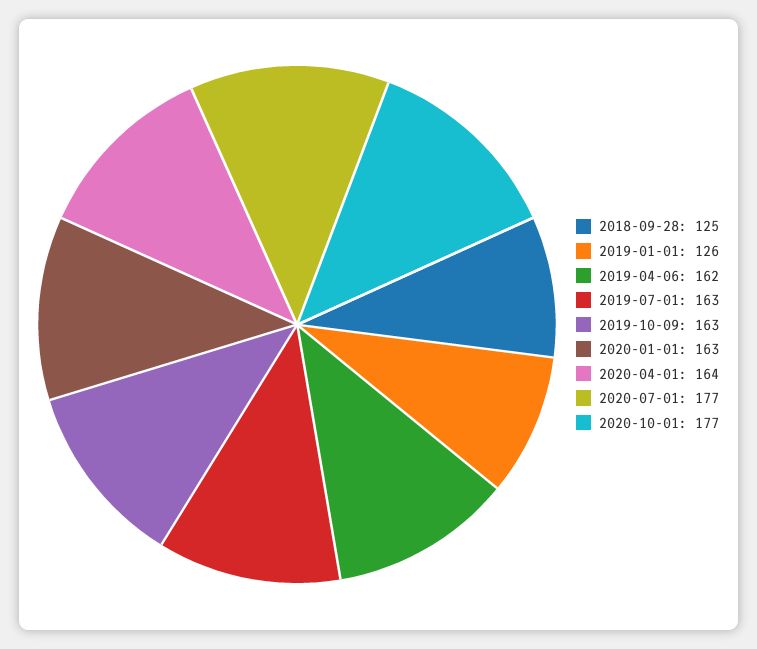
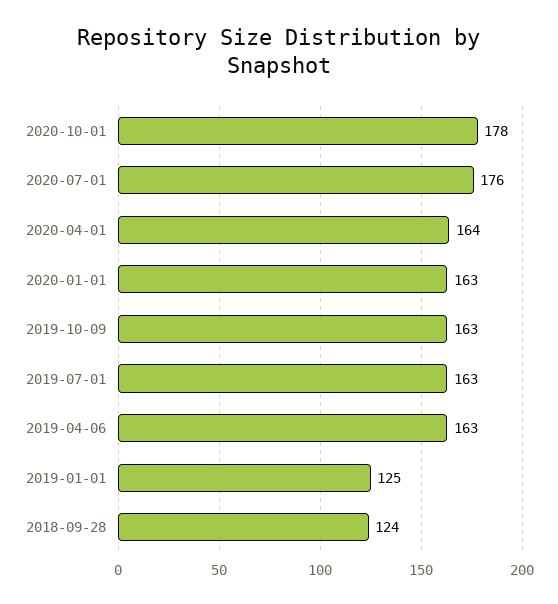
  {
-   "2018-09-28": 125,
+   "2018-09-28": 124,
-   "2019-01-01": 126,
+   "2019-01-01": 125,
-   "2019-04-06": 162,
+   "2019-04-06": 163,
    "2019-07-01": 163,
    "2019-10-09": 163,
    "2020-01-01": 163,
    "2020-04-01": 164,
-   "2020-07-01": 177,
+   "2020-07-01": 176,
-   "2020-10-01": 177
+   "2020-10-01": 178
  }

